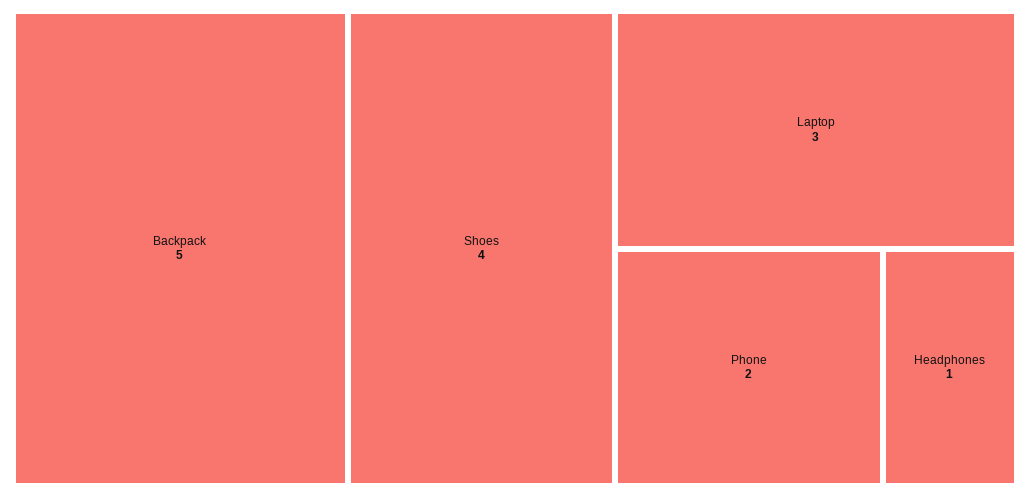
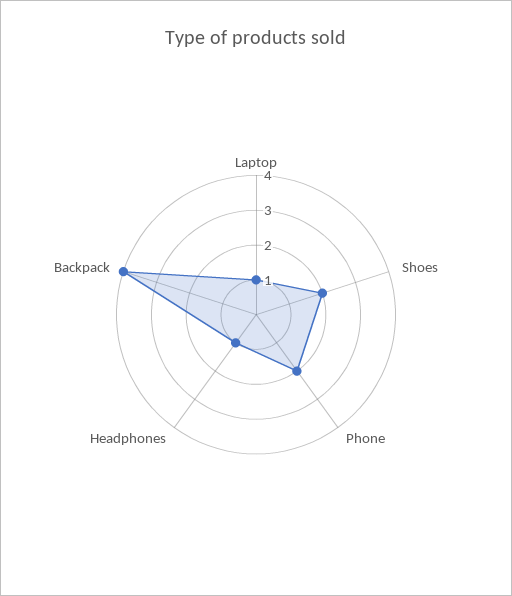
  {
-   "Backpack": 5,
+   "Backpack": 4,
-   "Shoes": 4,
+   "Shoes": 2,
-   "Laptop": 3,
+   "Laptop": 1,
    "Phone": 2,
    "Headphones": 1
  }

